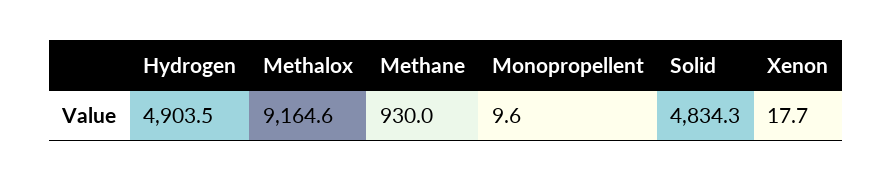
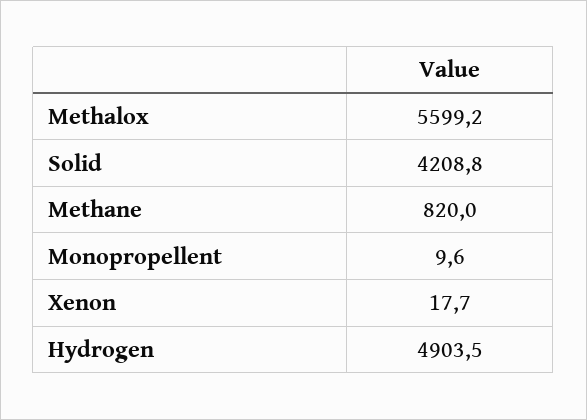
  {
    "Hydrogen": 4903.5,
-   "Methalox": 9164.6,
+   "Methalox": 5599.2,
-   "Methane": 930,
+   "Methane": 820,
    "Monopropellent": 9.6,
-   "Solid": 4834.3,
+   "Solid": 4208.8,
    "Xenon": 17.7
  }

